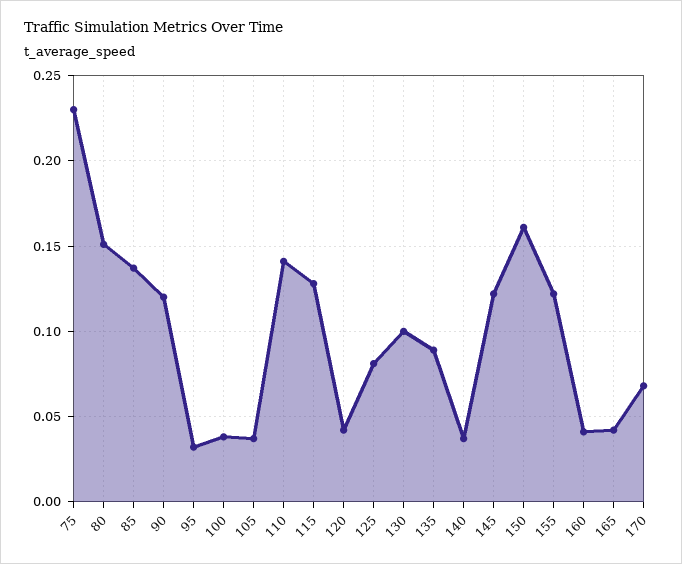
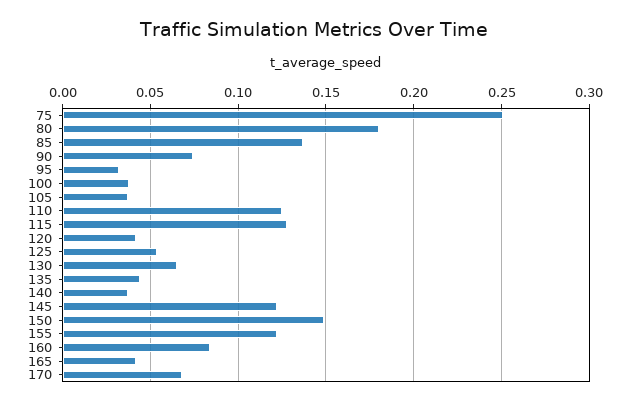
  {
-   "75": 0.23,
+   "75": 0.25,
-   "80": 0.15,
+   "80": 0.18,
    "85": 0.135,
-   "90": 0.12,
+   "90": 0.075,
    "95": 0.03,
    "100": 0.04,
    "105": 0.035,
-   "110": 0.14,
+   "110": 0.125,
    "115": 0.13,
    "120": 0.04,
-   "125": 0.08,
+   "125": 0.055,
-   "130": 0.1,
+   "130": 0.065,
-   "135": 0.09,
+   "135": 0.045,
    "140": 0.035,
    "145": 0.12,
-   "150": 0.16,
+   "150": 0.15,
    "155": 0.12,
-   "160": 0.04,
+   "160": 0.085,
    "165": 0.04,
    "170": 0.07
  }

